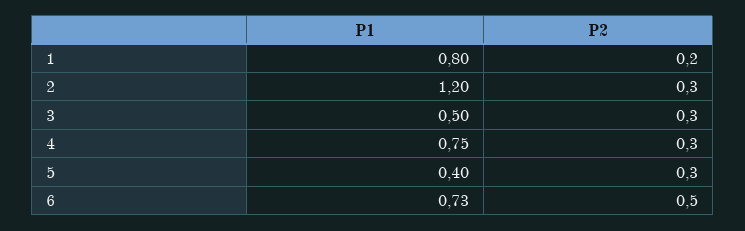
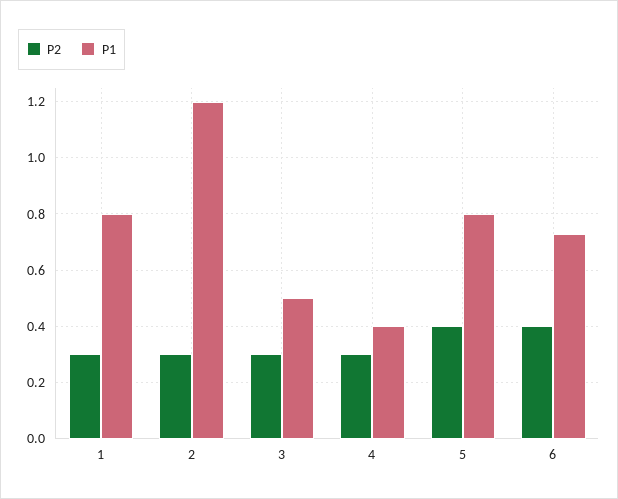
  {
    "P1": {
      "1": 0.8,
      "2": 1.2,
      "3": 0.5,
-     "4": 0.75,
+     "4": 0.4,
-     "5": 0.4,
+     "5": 0.8,
      "6": 0.73
    },
    "P2": {
-     "1": 0.2,
+     "1": 0.3,
      "2": 0.3,
      "3": 0.3,
      "4": 0.3,
-     "5": 0.3,
+     "5": 0.4,
-     "6": 0.5
+     "6": 0.4
    }
  }

